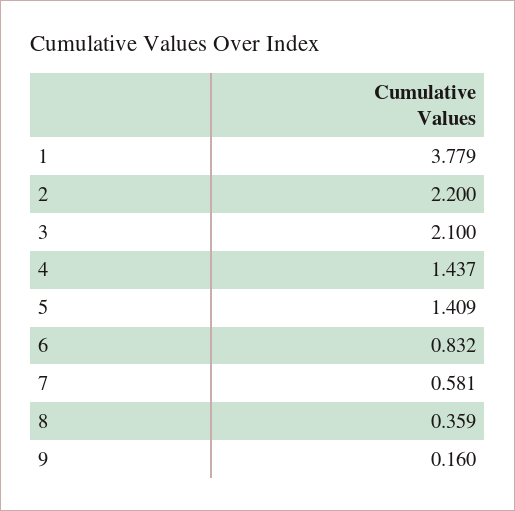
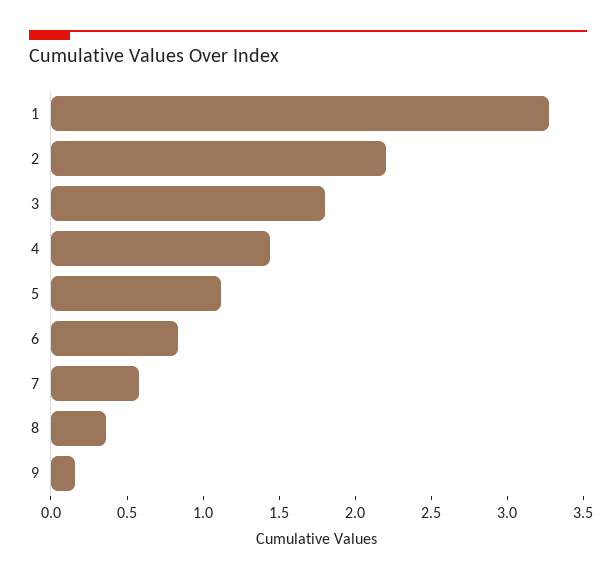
  {
-   "1": 3.779,
+   "1": 3.3,
    "2": 2.2,
-   "3": 2.1,
+   "3": 1.8,
    "4": 1.437,
-   "5": 1.409,
+   "5": 1.1,
    "6": 0.832,
    "7": 0.581,
    "8": 0.359,
    "9": 0.16
  }

